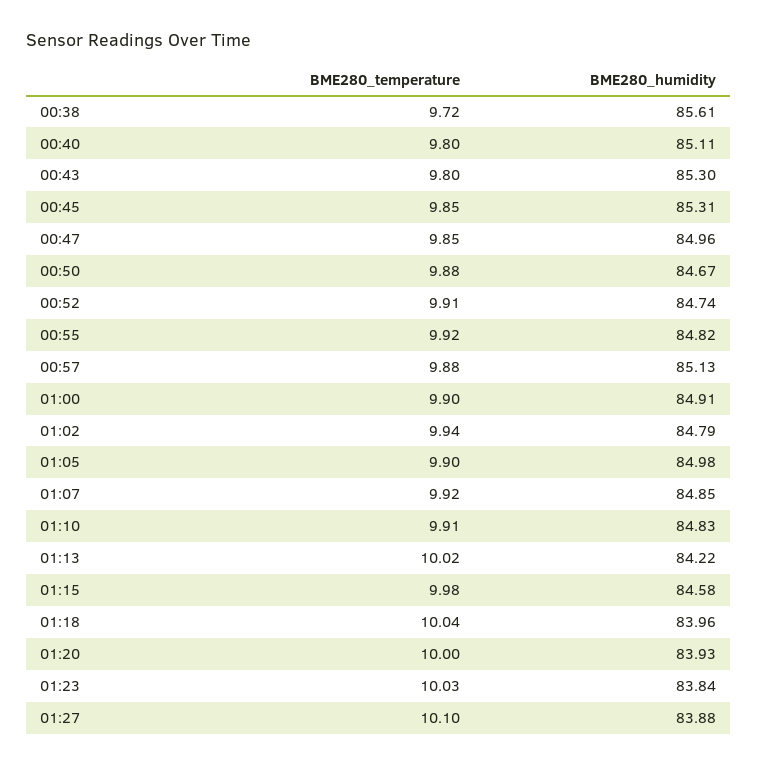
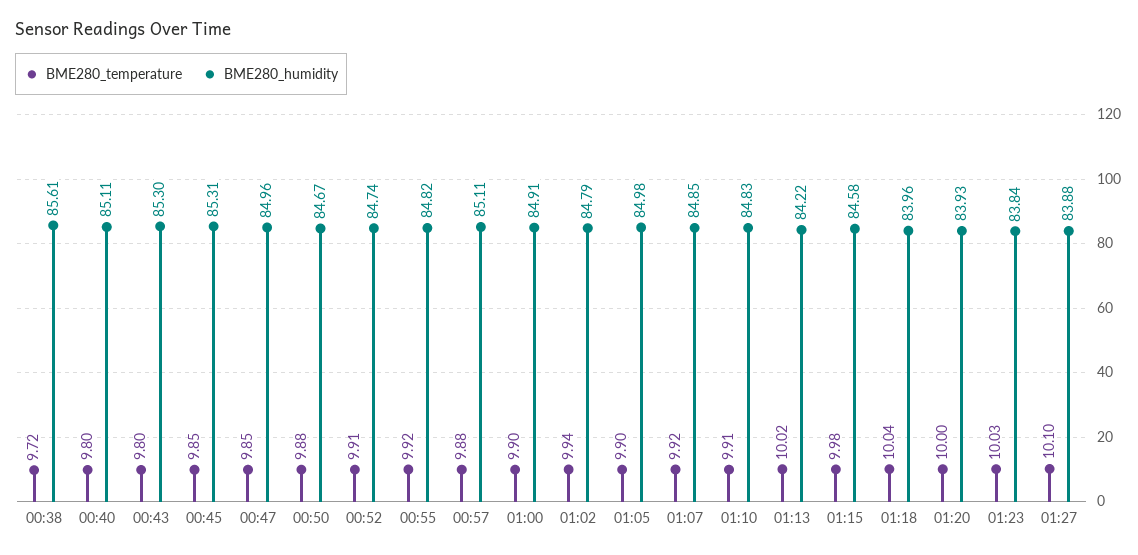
  {
    "BME280_temperature": {
      "00:38": 9.72,
      "00:40": 9.8,
      "00:43": 9.8,
      "00:45": 9.85,
      "00:47": 9.85,
      "00:50": 9.88,
      "00:52": 9.91,
      "00:55": 9.92,
      "00:57": 9.88,
      "01:00": 9.9,
      "01:02": 9.94,
      "01:05": 9.9,
      "01:07": 9.92,
      "01:10": 9.91,
      "01:13": 10.02,
      "01:15": 9.98,
      "01:18": 10.04,
      "01:20": 10,
      "01:23": 10.03,
      "01:27": 10.1
    },
    "BME280_humidity": {
      "00:38": 85.61,
      "00:40": 85.11,
      "00:43": 85.3,
      "00:45": 85.31,
      "00:47": 84.96,
      "00:50": 84.67,
      "00:52": 84.74,
      "00:55": 84.82,
-     "00:57": 85.13,
+     "00:57": 85.11,
      "01:00": 84.91,
      "01:02": 84.79,
      "01:05": 84.98,
      "01:07": 84.85,
      "01:10": 84.83,
      "01:13": 84.22,
      "01:15": 84.58,
      "01:18": 83.96,
      "01:20": 83.93,
      "01:23": 83.84,
      "01:27": 83.88
    }
  }

